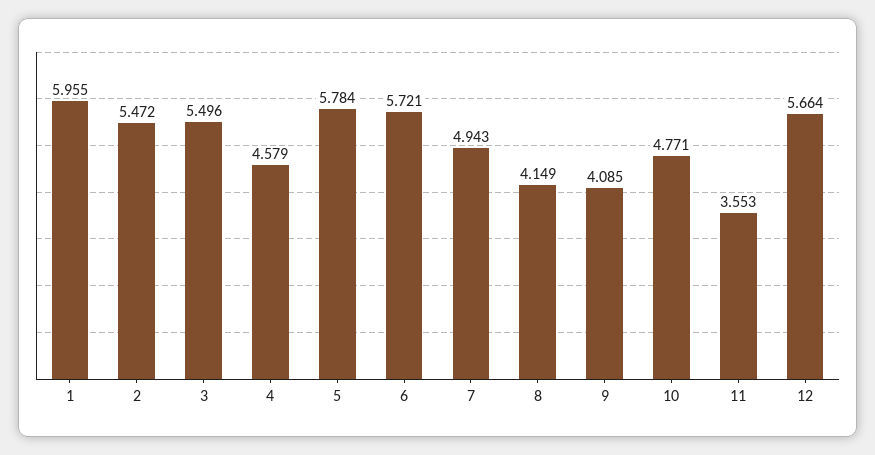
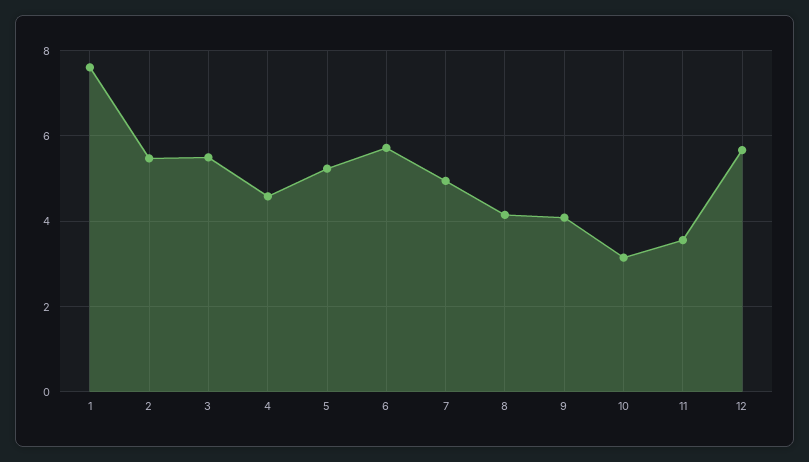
  {
-   "1": 5.955,
+   "1": 7.6,
    "2": 5.472,
    "3": 5.496,
    "4": 4.579,
-   "5": 5.784,
+   "5": 5.2,
    "6": 5.721,
    "7": 4.943,
    "8": 4.149,
    "9": 4.085,
-   "10": 4.771,
+   "10": 3.2,
    "11": 3.553,
    "12": 5.664
  }

